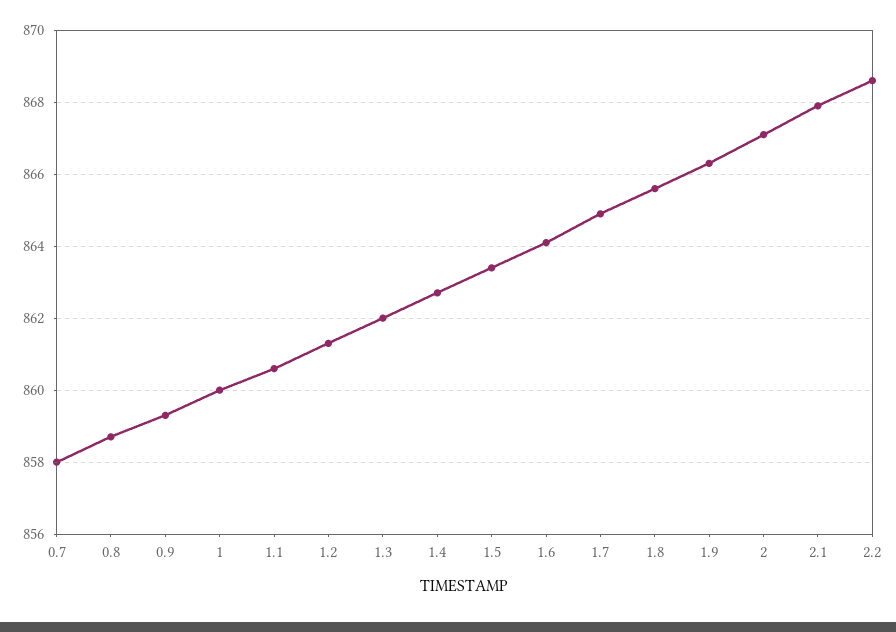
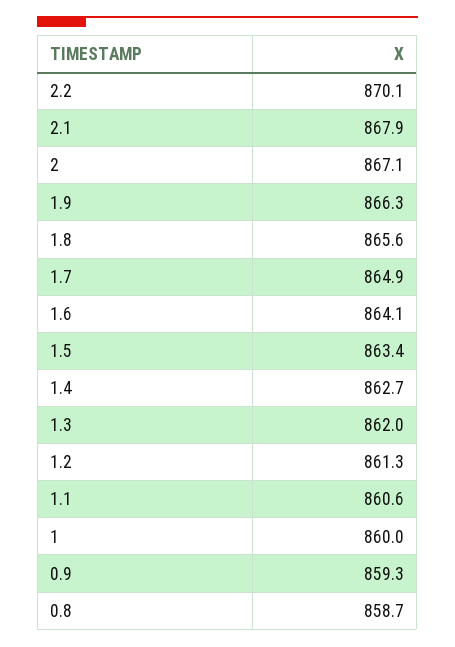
  {
-   "0.7": 858,
    "0.8": 858.7,
    "0.9": 859.3,
    "1": 860,
    "1.1": 860.6,
    "1.2": 861.3,
    "1.3": 862,
    "1.4": 862.7,
    "1.5": 863.4,
    "1.6": 864.1,
    "1.7": 864.9,
    "1.8": 865.6,
    "1.9": 866.3,
    "2": 867.1,
    "2.1": 867.9,
-   "2.2": 868.5
+   "2.2": 870.1
  }

